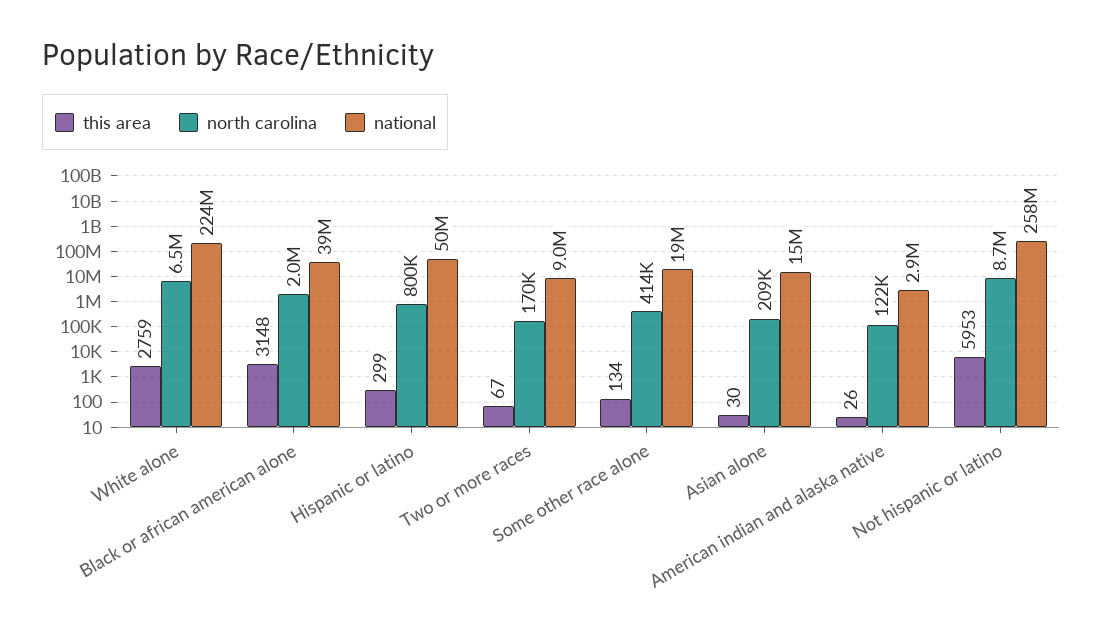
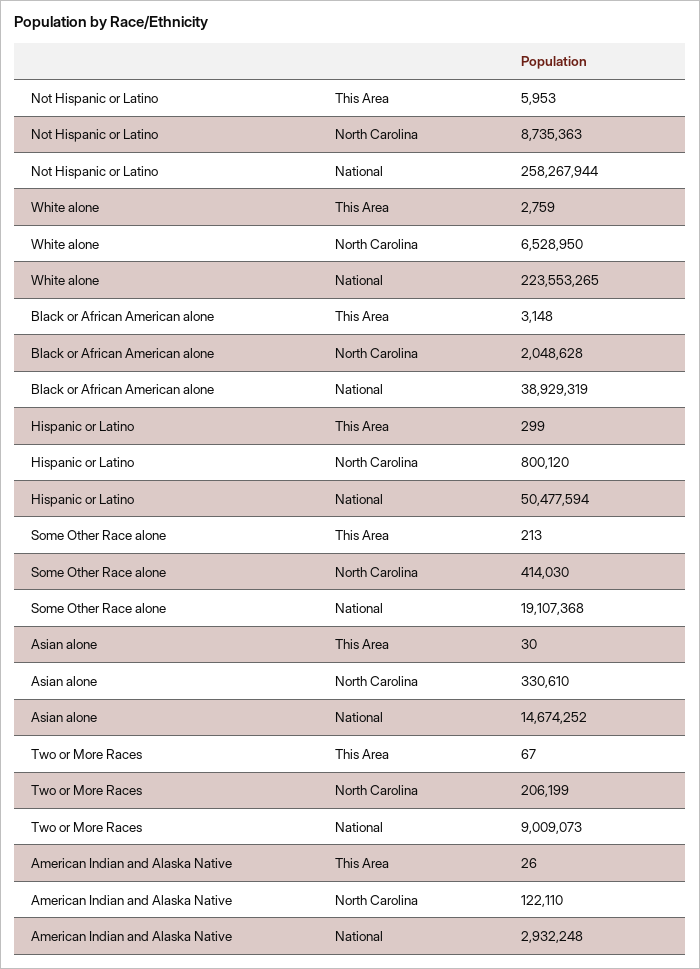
  {
    "this area": {
      "White alone": 2759,
      "Black or african american alone": 3148,
      "Hispanic or latino": 299,
      "Two or more races": 67,
-     "Some other race alone": 134,
+     "Some other race alone": 213,
      "Asian alone": 30,
      "American indian and alaska native": 26,
      "Not hispanic or latino": 5953
    },
    "north carolina": {
      "White alone": 6528950,
      "Black or african american alone": 2048628,
      "Hispanic or latino": 800120,
-     "Two or more races": 170000,
+     "Two or more races": 206199,
      "Some other race alone": 414030,
-     "Asian alone": 209000,
+     "Asian alone": 330610,
      "American indian and alaska native": 122110,
      "Not hispanic or latino": 8735363
    },
    "national": {
      "White alone": 223553265,
      "Black or african american alone": 38929319,
      "Hispanic or latino": 50477594,
      "Two or more races": 9009073,
      "Some other race alone": 19107368,
      "Asian alone": 14674252,
      "American indian and alaska native": 2932248,
      "Not hispanic or latino": 258267944
    }
  }

